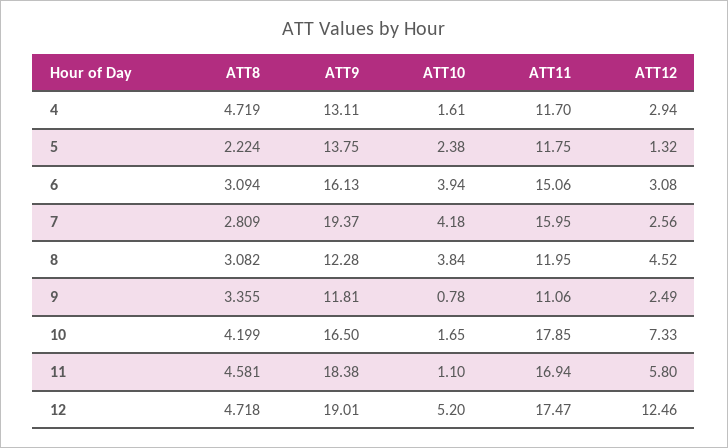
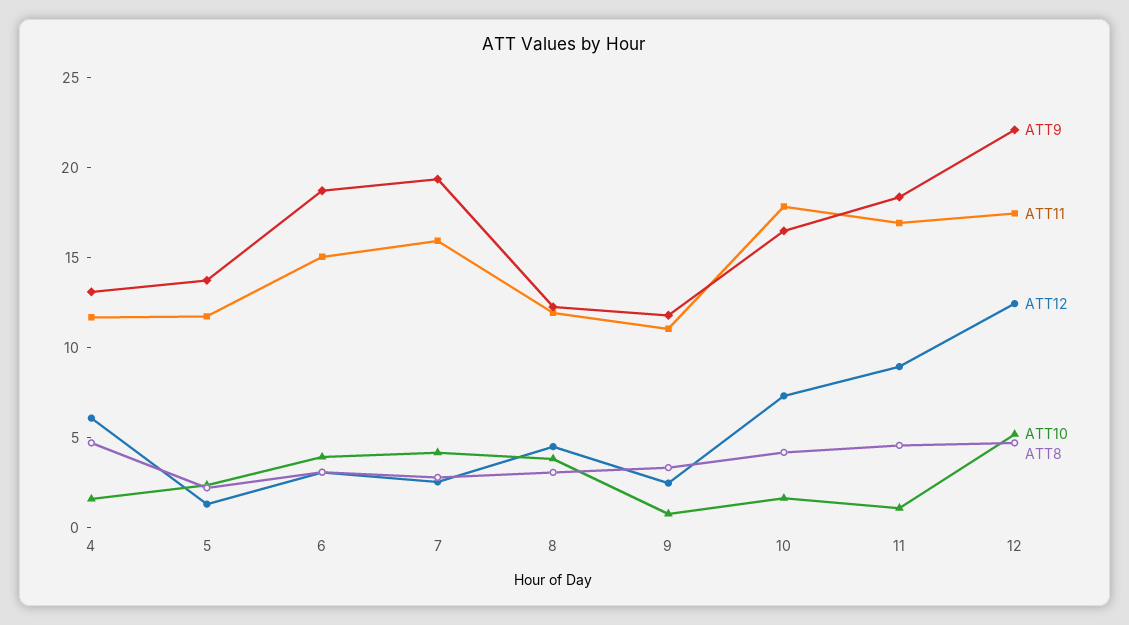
  {
    "ATT8": {
      "4": 4.719,
      "5": 2.224,
      "6": 3.094,
      "7": 2.809,
      "8": 3.082,
      "9": 3.355,
      "10": 4.199,
      "11": 4.581,
      "12": 4.718
    },
    "ATT9": {
      "4": 13.11,
      "5": 13.75,
-     "6": 16.13,
+     "6": 19,
      "7": 19.37,
      "8": 12.28,
      "9": 11.81,
      "10": 16.5,
      "11": 18.38,
-     "12": 19.01
+     "12": 22
    },
    "ATT10": {
      "4": 1.61,
      "5": 2.38,
      "6": 3.94,
      "7": 4.18,
      "8": 3.84,
      "9": 0.78,
      "10": 1.65,
      "11": 1.1,
      "12": 5.2
    },
    "ATT11": {
      "4": 11.7,
      "5": 11.75,
      "6": 15.06,
      "7": 15.95,
      "8": 11.95,
      "9": 11.06,
      "10": 17.85,
      "11": 16.94,
      "12": 17.47
    },
    "ATT12": {
-     "4": 2.94,
+     "4": 6,
      "5": 1.32,
      "6": 3.08,
      "7": 2.56,
      "8": 4.52,
      "9": 2.49,
      "10": 7.33,
-     "11": 5.8,
+     "11": 9,
      "12": 12.46
    }
  }

